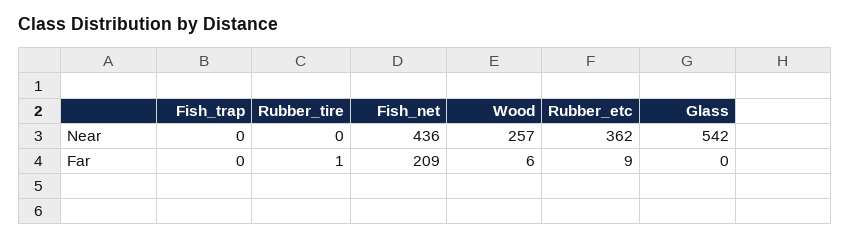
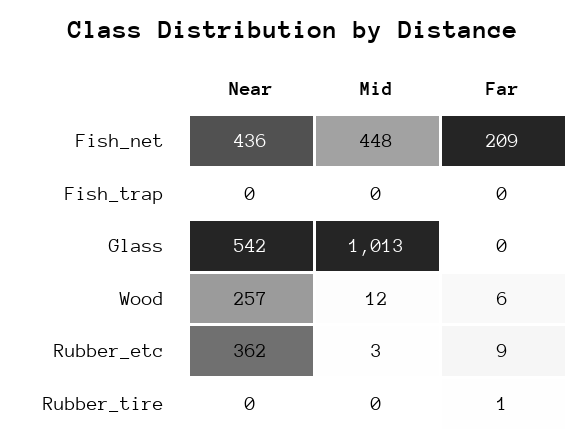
  {
    "Fish_trap": {
      "Near": 0,
-     "Far": 0
+     "Far": 0,
+     "Mid": 0
    },
    "Rubber_tire": {
      "Near": 0,
-     "Far": 1
+     "Far": 1,
+     "Mid": 0
    },
    "Fish_net": {
      "Near": 436,
-     "Far": 209
+     "Far": 209,
+     "Mid": 448
    },
    "Wood": {
      "Near": 257,
-     "Far": 6
+     "Far": 6,
+     "Mid": 12
    },
    "Rubber_etc": {
      "Near": 362,
-     "Far": 9
+     "Far": 9,
+     "Mid": 3
    },
    "Glass": {
      "Near": 542,
-     "Far": 0
+     "Far": 0,
+     "Mid": 1013
    }
  }

